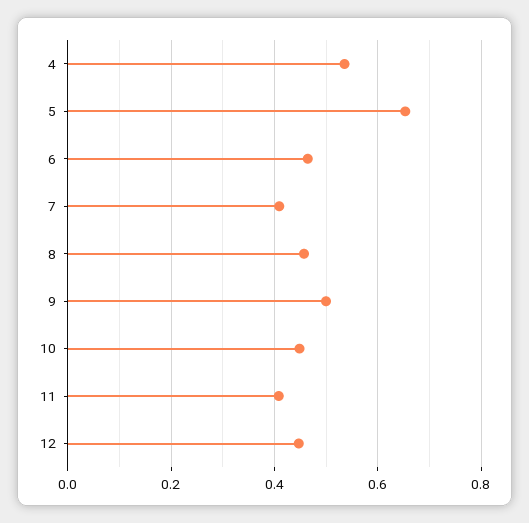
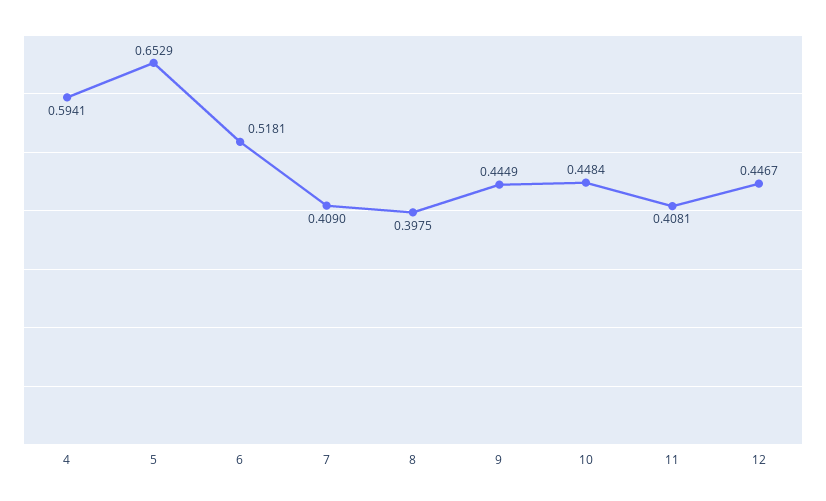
  {
-   "4": 0.54,
+   "4": 0.5941,
    "5": 0.6529,
-   "6": 0.46,
+   "6": 0.5181,
    "7": 0.409,
-   "8": 0.46,
+   "8": 0.3975,
-   "9": 0.5,
+   "9": 0.4449,
    "10": 0.4484,
    "11": 0.4081,
    "12": 0.4467
  }

